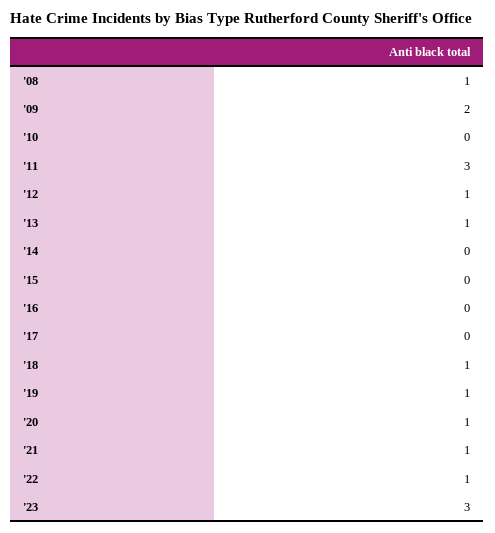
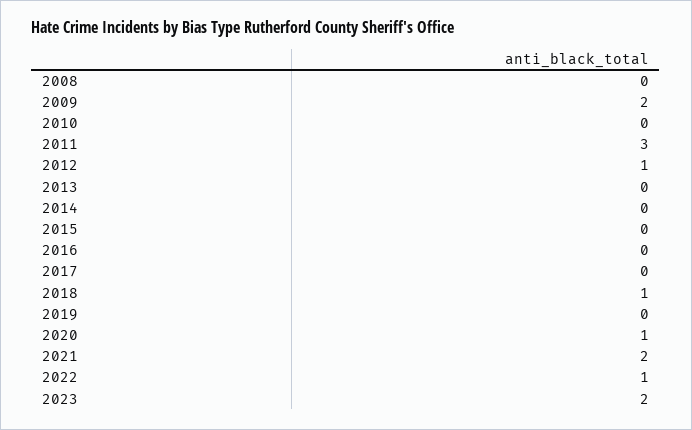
  {
-   "'08": 1,
+   "'08": 0,
    "'09": 2,
    "'10": 0,
    "'11": 3,
    "'12": 1,
-   "'13": 1,
+   "'13": 0,
    "'14": 0,
    "'15": 0,
    "'16": 0,
    "'17": 0,
    "'18": 1,
-   "'19": 1,
+   "'19": 0,
    "'20": 1,
-   "'21": 1,
+   "'21": 2,
    "'22": 1,
-   "'23": 3
+   "'23": 2
  }

